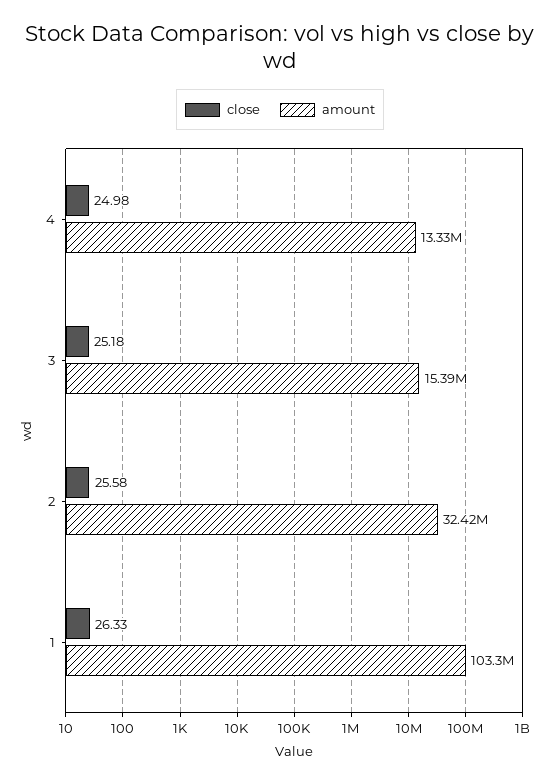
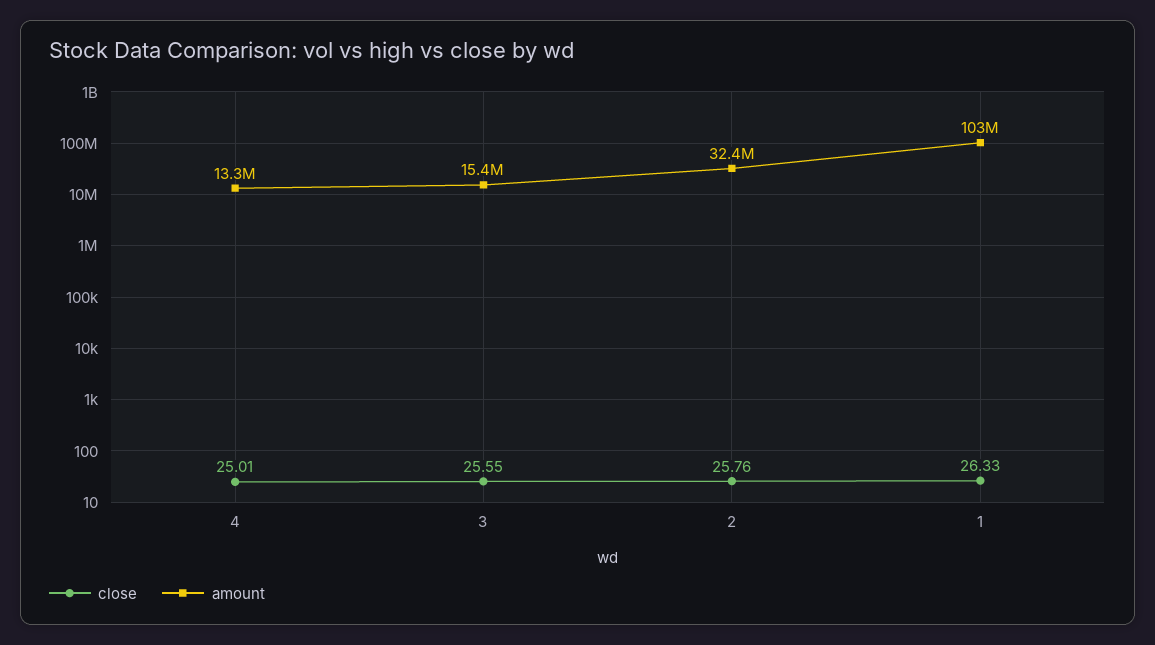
  {
    "close": {
-     "4": 24.98,
+     "4": 25.01,
-     "3": 25.18,
+     "3": 25.55,
-     "2": 25.58,
+     "2": 25.76,
      "1": 26.33
    },
    "amount": {
      "4": 13330000,
      "3": 15390000,
      "2": 32420000,
      "1": 103300000
    }
  }

